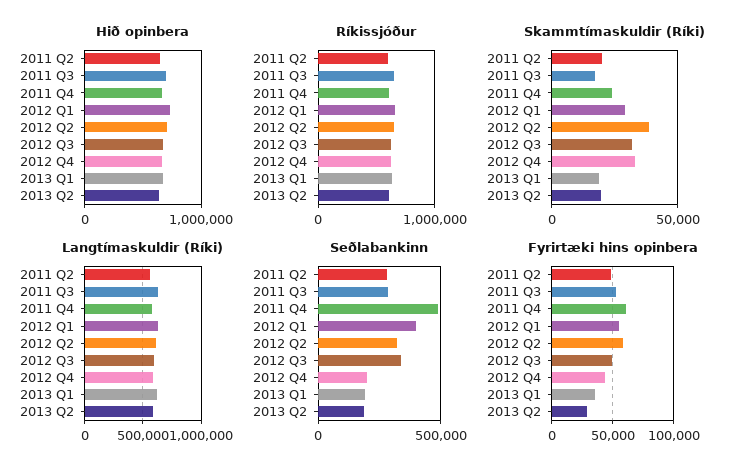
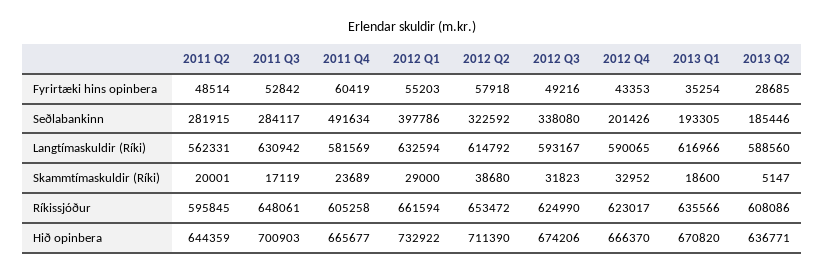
  {
    "Hið opinbera": {
      "2011 Q2": 644359,
      "2011 Q3": 700903,
      "2011 Q4": 665677,
      "2012 Q1": 732922,
      "2012 Q2": 711390,
      "2012 Q3": 674206,
      "2012 Q4": 666370,
      "2013 Q1": 670820,
      "2013 Q2": 636771
    },
    "Ríkissjóður": {
      "2011 Q2": 595845,
      "2011 Q3": 648061,
      "2011 Q4": 605258,
      "2012 Q1": 661594,
      "2012 Q2": 653472,
      "2012 Q3": 624990,
      "2012 Q4": 623017,
      "2013 Q1": 635566,
      "2013 Q2": 608086
    },
    "Skammtímaskuldir (Ríki)": {
      "2011 Q2": 20001,
      "2011 Q3": 17119,
      "2011 Q4": 23689,
      "2012 Q1": 29000,
      "2012 Q2": 38680,
      "2012 Q3": 31823,
      "2012 Q4": 32952,
      "2013 Q1": 18600,
-     "2013 Q2": 20000
+     "2013 Q2": 5147
    },
    "Langtímaskuldir (Ríki)": {
      "2011 Q2": 562331,
      "2011 Q3": 630942,
      "2011 Q4": 581569,
      "2012 Q1": 632594,
      "2012 Q2": 614792,
      "2012 Q3": 593167,
      "2012 Q4": 590065,
      "2013 Q1": 616966,
      "2013 Q2": 588560
    },
    "Seðlabankinn": {
      "2011 Q2": 281915,
      "2011 Q3": 284117,
      "2011 Q4": 491634,
      "2012 Q1": 397786,
      "2012 Q2": 322592,
      "2012 Q3": 338080,
      "2012 Q4": 201426,
      "2013 Q1": 193305,
      "2013 Q2": 185446
    },
    "Fyrirtæki hins opinbera": {
      "2011 Q2": 48514,
      "2011 Q3": 52842,
      "2011 Q4": 60419,
      "2012 Q1": 55203,
      "2012 Q2": 57918,
      "2012 Q3": 49216,
      "2012 Q4": 43353,
      "2013 Q1": 35254,
      "2013 Q2": 28685
    }
  }

